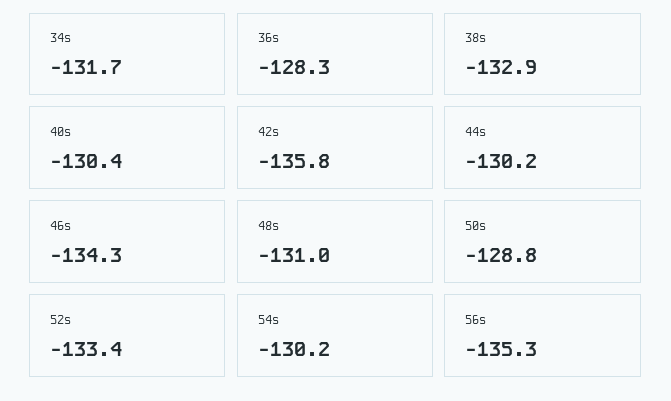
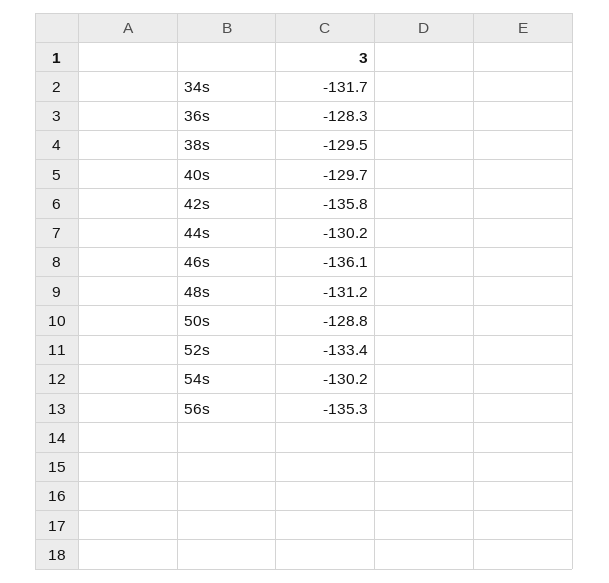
  {
    "34s": -131.7,
    "36s": -128.3,
-   "38s": -132.9,
+   "38s": -129.5,
-   "40s": -130.4,
+   "40s": -129.7,
    "42s": -135.8,
    "44s": -130.2,
-   "46s": -134.3,
+   "46s": -136.1,
-   "48s": -131,
+   "48s": -131.2,
    "50s": -128.8,
    "52s": -133.4,
    "54s": -130.2,
    "56s": -135.3
  }

